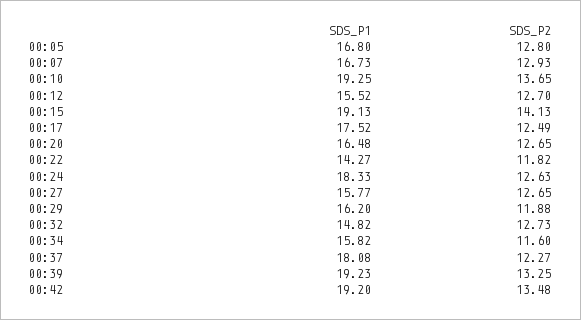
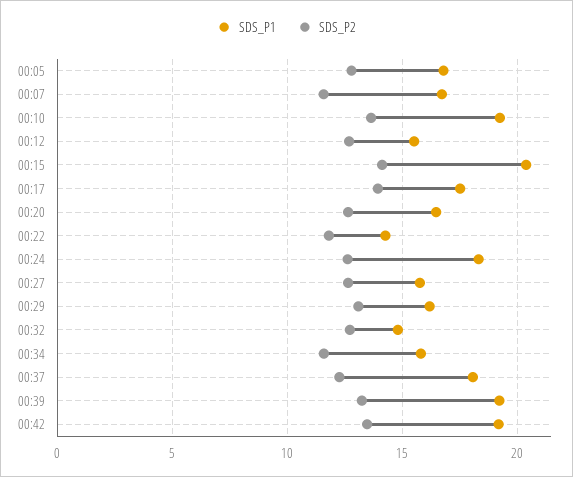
  {
    "SDS_P1": {
      "00:05": 16.8,
      "00:07": 16.73,
      "00:10": 19.25,
      "00:12": 15.52,
-     "00:15": 19.13,
+     "00:15": 20.5,
      "00:17": 17.52,
      "00:20": 16.48,
      "00:22": 14.27,
      "00:24": 18.33,
      "00:27": 15.77,
      "00:29": 16.2,
      "00:32": 14.82,
      "00:34": 15.82,
      "00:37": 18.08,
      "00:39": 19.23,
      "00:42": 19.2
    },
    "SDS_P2": {
      "00:05": 12.8,
-     "00:07": 12.93,
+     "00:07": 11.5,
      "00:10": 13.65,
      "00:12": 12.7,
      "00:15": 14.13,
-     "00:17": 12.49,
+     "00:17": 14,
      "00:20": 12.65,
      "00:22": 11.82,
      "00:24": 12.63,
      "00:27": 12.65,
-     "00:29": 11.88,
+     "00:29": 13,
      "00:32": 12.73,
      "00:34": 11.6,
      "00:37": 12.27,
      "00:39": 13.25,
      "00:42": 13.48
    }
  }

